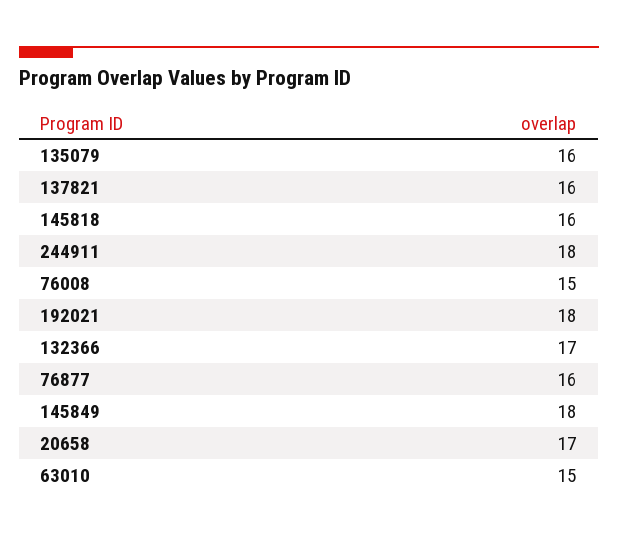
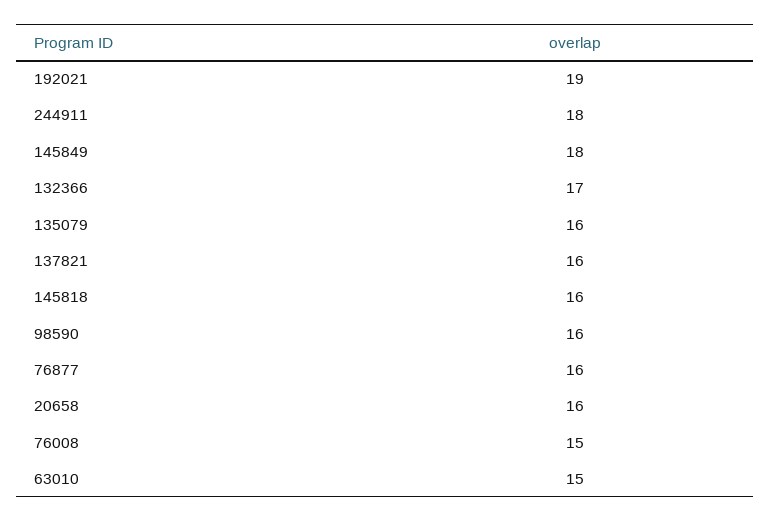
  {
    "135079": 16,
    "137821": 16,
    "145818": 16,
    "244911": 18,
    "76008": 15,
-   "192021": 18,
+   "192021": 19,
    "132366": 17,
    "76877": 16,
    "145849": 18,
-   "20658": 17,
+   "20658": 16,
-   "63010": 15
+   "63010": 15,
+   "98590": 16
  }

